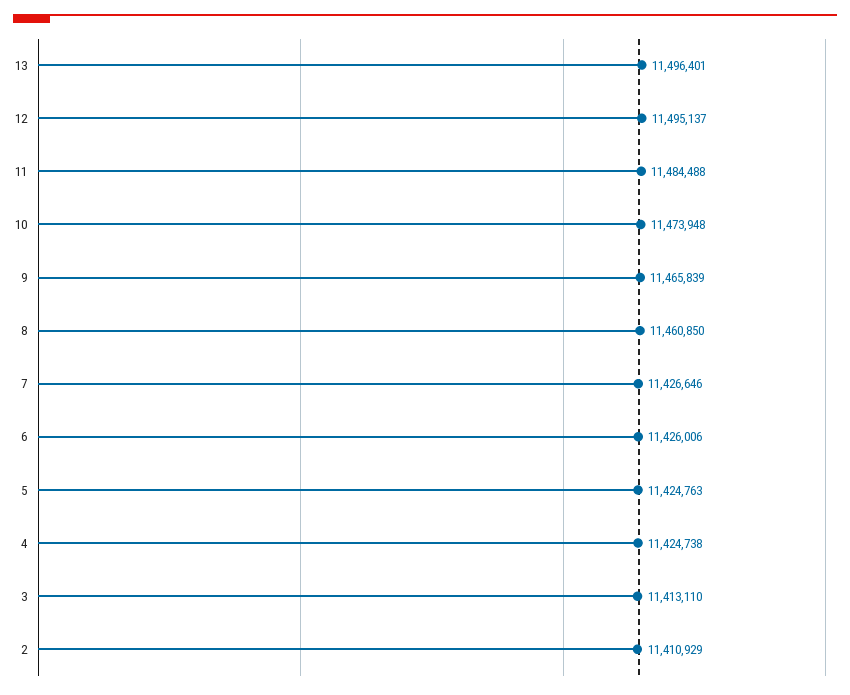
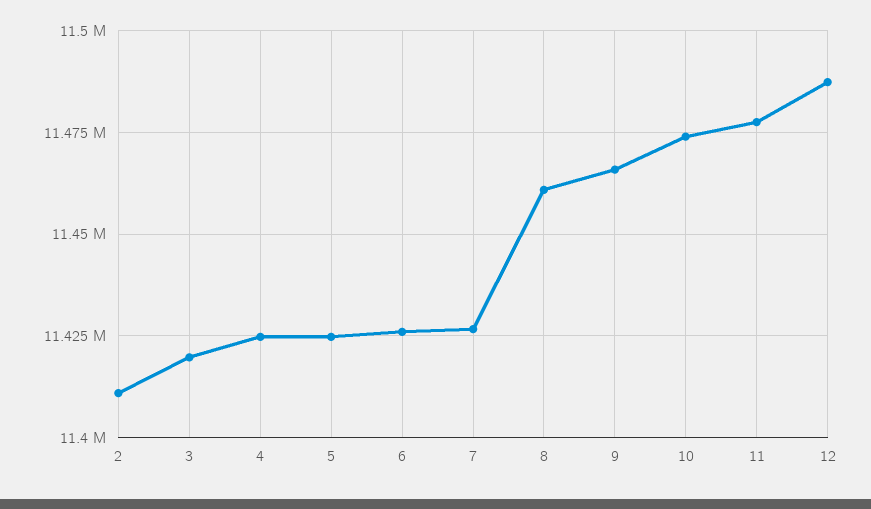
  {
-   "13": 11496401,
-   "12": 11495137,
+   "12": 11487500,
-   "11": 11484488,
+   "11": 11477500,
    "10": 11473948,
    "9": 11465839,
    "8": 11460850,
    "7": 11426646,
    "6": 11426006,
    "5": 11424763,
    "4": 11424738,
-   "3": 11413110,
+   "3": 11420000,
    "2": 11410929
  }

